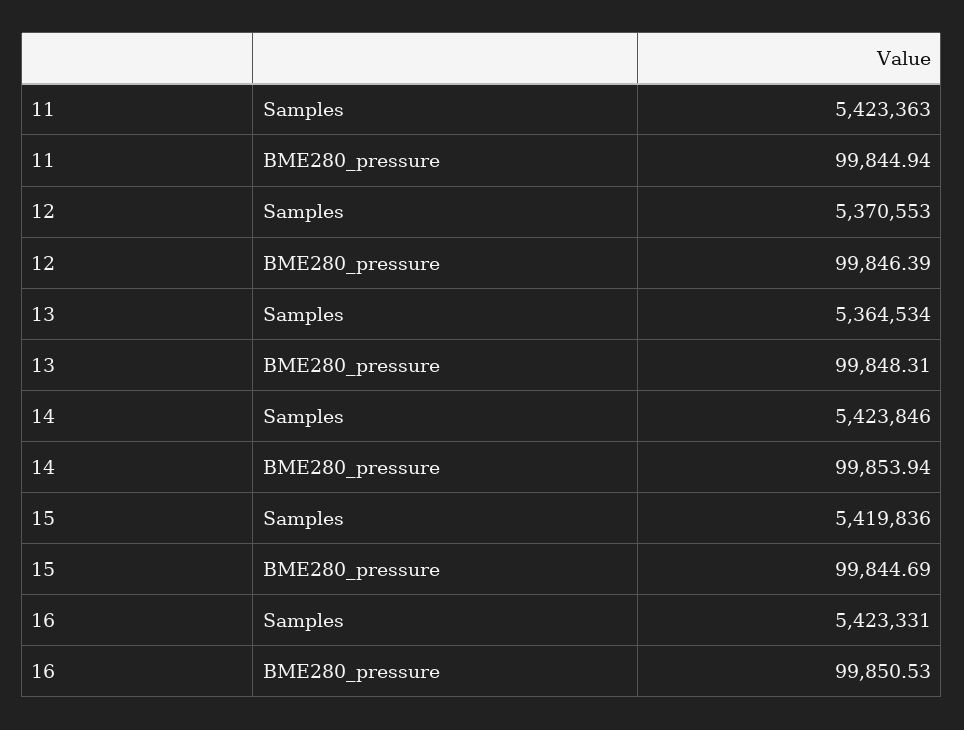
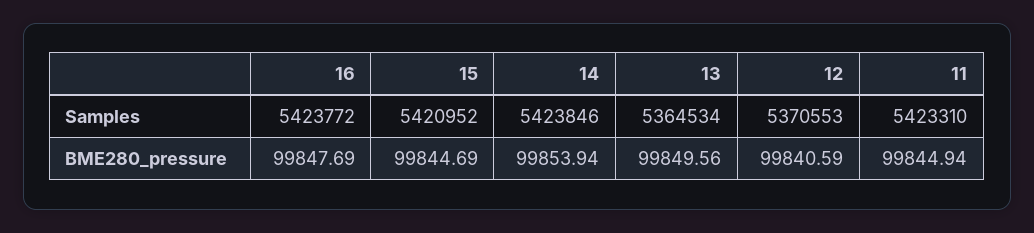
  {
    "11": {
-     "Samples": 5423363,
+     "Samples": 5423310,
      "BME280_pressure": 99844.94
    },
    "12": {
      "Samples": 5370553,
-     "BME280_pressure": 99846.39
+     "BME280_pressure": 99840.59
    },
    "13": {
      "Samples": 5364534,
-     "BME280_pressure": 99848.31
+     "BME280_pressure": 99849.56
    },
    "14": {
      "Samples": 5423846,
      "BME280_pressure": 99853.94
    },
    "15": {
-     "Samples": 5419836,
+     "Samples": 5420952,
      "BME280_pressure": 99844.69
    },
    "16": {
-     "Samples": 5423331,
+     "Samples": 5423772,
-     "BME280_pressure": 99850.53
+     "BME280_pressure": 99847.69
    }
  }

